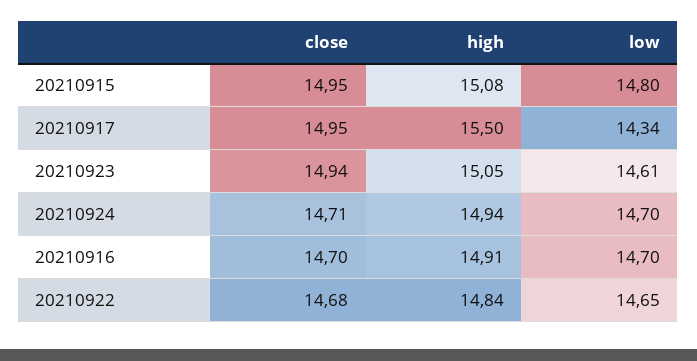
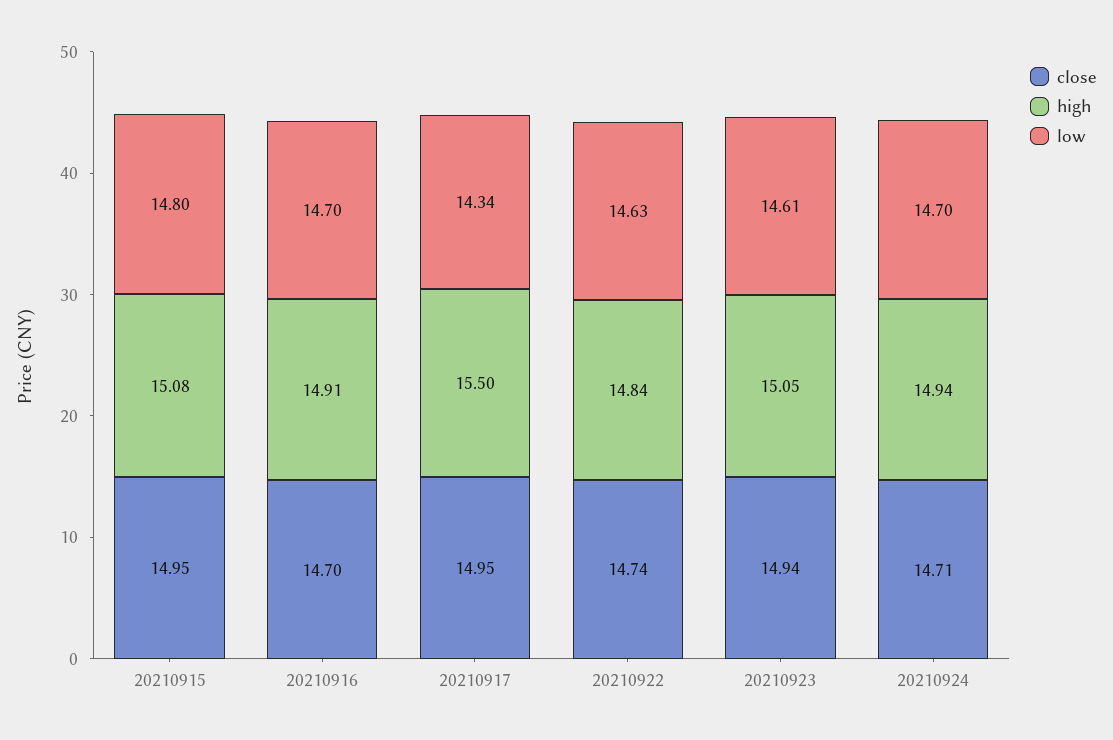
  {
    "close": {
      "20210915": 14.95,
      "20210917": 14.95,
      "20210923": 14.94,
      "20210924": 14.71,
      "20210916": 14.7,
-     "20210922": 14.68
+     "20210922": 14.74
    },
    "high": {
      "20210915": 15.08,
      "20210917": 15.5,
      "20210923": 15.05,
      "20210924": 14.94,
      "20210916": 14.91,
      "20210922": 14.84
    },
    "low": {
      "20210915": 14.8,
      "20210917": 14.34,
      "20210923": 14.61,
      "20210924": 14.7,
      "20210916": 14.7,
-     "20210922": 14.65
+     "20210922": 14.63
    }
  }

